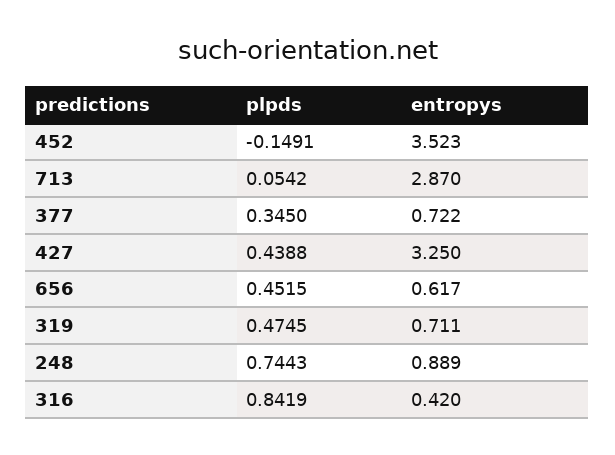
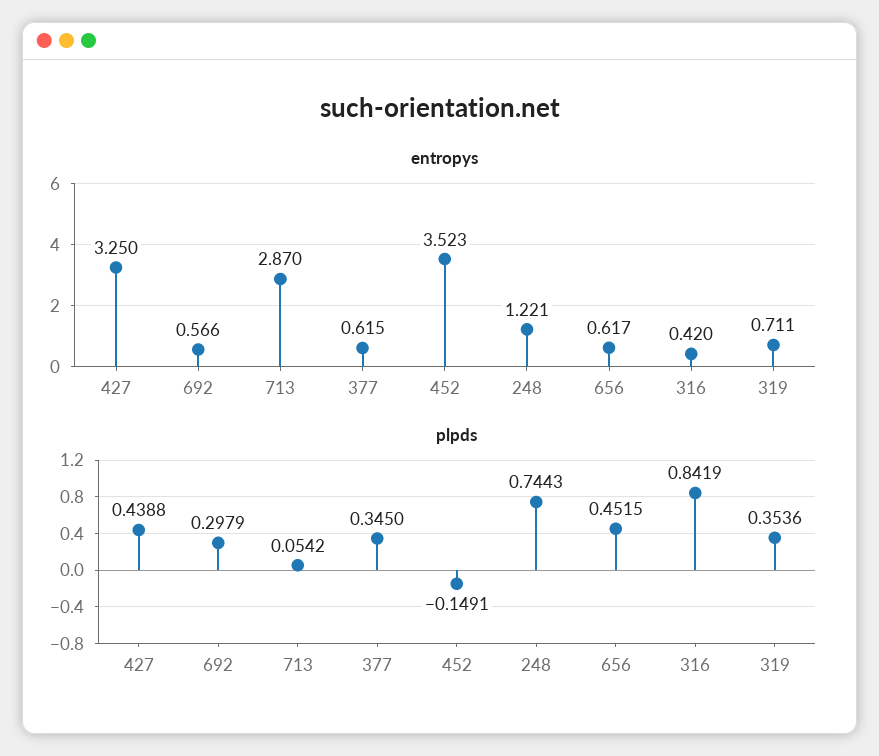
  {
    "plpds": {
      "452": -0.1491,
      "713": 0.0542,
      "377": 0.345,
      "427": 0.4388,
      "656": 0.4515,
-     "319": 0.4745,
+     "319": 0.3536,
      "248": 0.7443,
-     "316": 0.8419
+     "316": 0.8419,
+     "692": 0.2979
    },
    "entropys": {
      "452": 3.523,
      "713": 2.87,
-     "377": 0.722,
+     "377": 0.615,
      "427": 3.25,
      "656": 0.617,
      "319": 0.711,
-     "248": 0.889,
+     "248": 1.221,
-     "316": 0.42
+     "316": 0.42,
+     "692": 0.566
    }
  }

